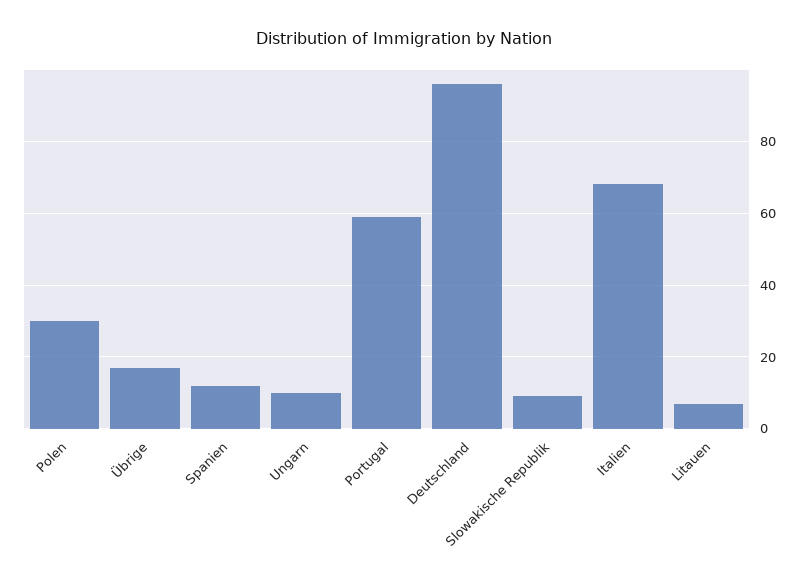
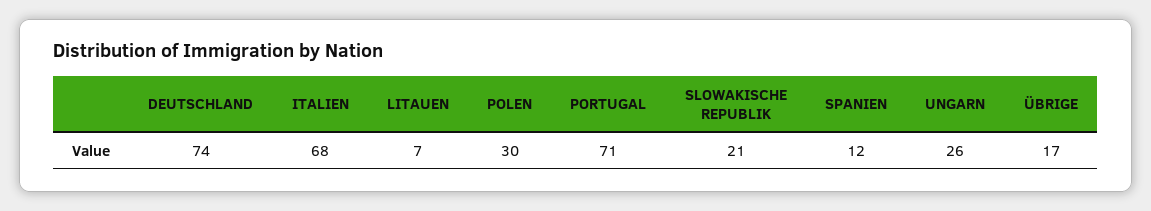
  {
    "Polen": 30,
    "Übrige": 17,
    "Spanien": 12,
-   "Ungarn": 10,
+   "Ungarn": 26,
-   "Portugal": 60,
+   "Portugal": 71,
-   "Deutschland": 95,
+   "Deutschland": 74,
-   "Slowakische Republik": 10,
+   "Slowakische Republik": 21,
    "Italien": 68,
    "Litauen": 7
  }

